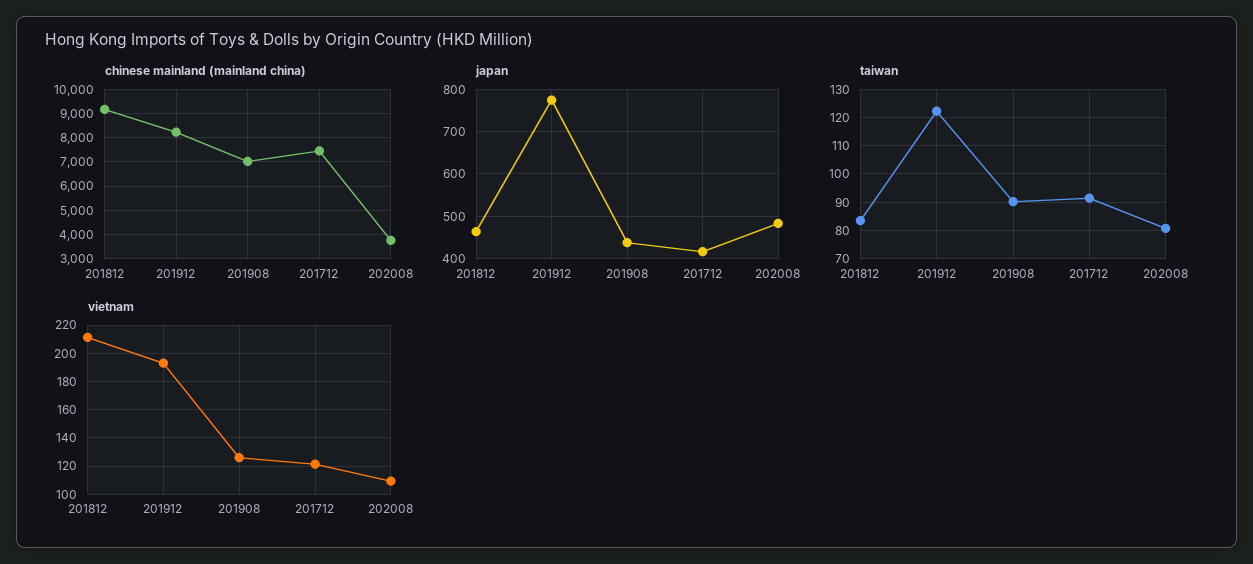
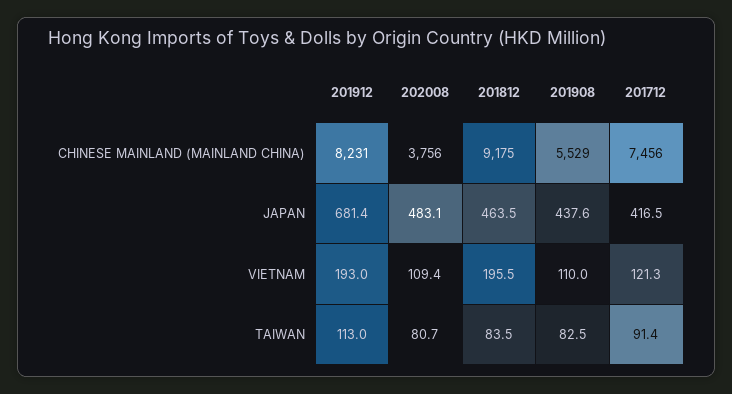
  {
    "chinese mainland (mainland china)": {
      "201812": 9175,
      "201912": 8231,
-     "201908": 7000,
+     "201908": 5529,
      "201712": 7456,
      "202008": 3756
    },
    "japan": {
      "201812": 463.5,
-     "201912": 780,
+     "201912": 681.4,
      "201908": 437.6,
      "201712": 416.5,
      "202008": 483.1
    },
    "taiwan": {
      "201812": 83.5,
-     "201912": 122.5,
+     "201912": 113,
-     "201908": 90,
+     "201908": 82.5,
      "201712": 91.4,
      "202008": 80.7
    },
    "vietnam": {
-     "201812": 210,
+     "201812": 195.5,
      "201912": 193,
-     "201908": 125,
+     "201908": 110,
      "201712": 121.3,
      "202008": 109.4
    }
  }

